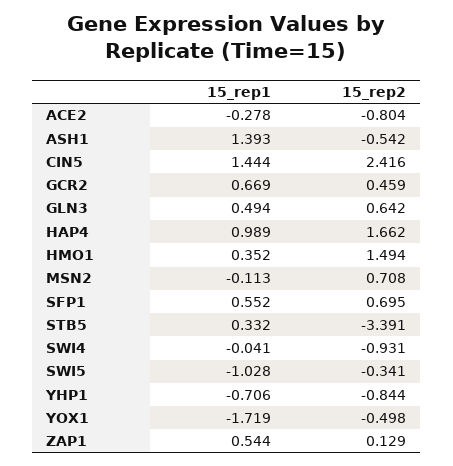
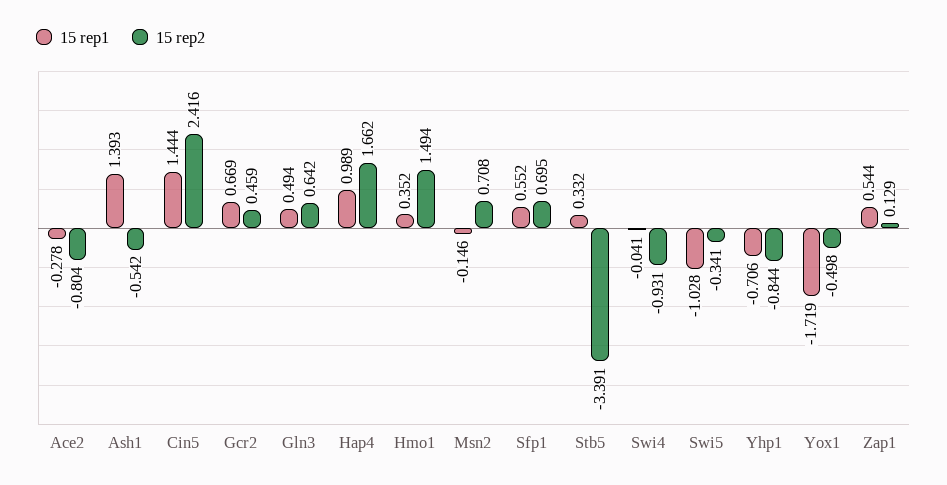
  {
    "15_rep1": {
      "ACE2": -0.278,
      "ASH1": 1.393,
      "CIN5": 1.444,
      "GCR2": 0.669,
      "GLN3": 0.494,
      "HAP4": 0.989,
      "HMO1": 0.352,
-     "MSN2": -0.113,
+     "MSN2": -0.146,
      "SFP1": 0.552,
      "STB5": 0.332,
      "SWI4": -0.041,
      "SWI5": -1.028,
      "YHP1": -0.706,
      "YOX1": -1.719,
      "ZAP1": 0.544
    },
    "15_rep2": {
      "ACE2": -0.804,
      "ASH1": -0.542,
      "CIN5": 2.416,
      "GCR2": 0.459,
      "GLN3": 0.642,
      "HAP4": 1.662,
      "HMO1": 1.494,
      "MSN2": 0.708,
      "SFP1": 0.695,
      "STB5": -3.391,
      "SWI4": -0.931,
      "SWI5": -0.341,
      "YHP1": -0.844,
      "YOX1": -0.498,
      "ZAP1": 0.129
    }
  }

